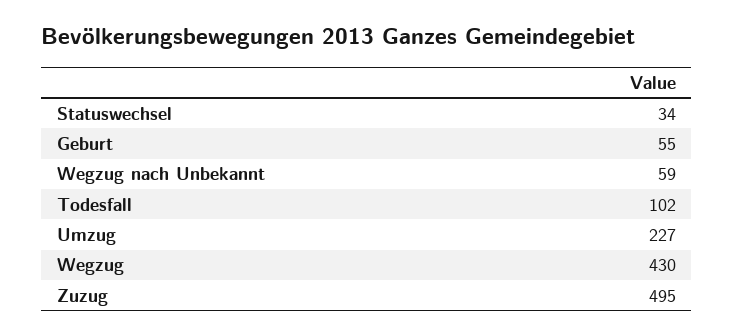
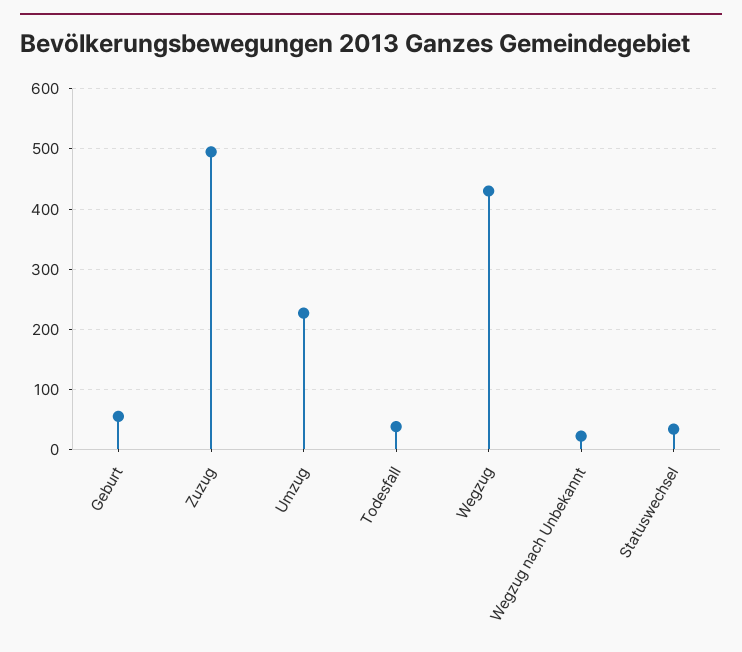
  {
    "Statuswechsel": 34,
    "Geburt": 55,
-   "Wegzug nach Unbekannt": 59,
+   "Wegzug nach Unbekannt": 20,
-   "Todesfall": 102,
+   "Todesfall": 40,
    "Umzug": 227,
    "Wegzug": 430,
    "Zuzug": 495
  }

